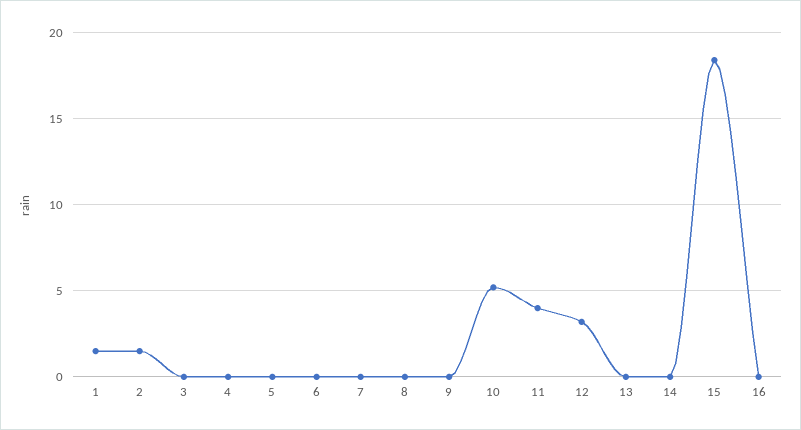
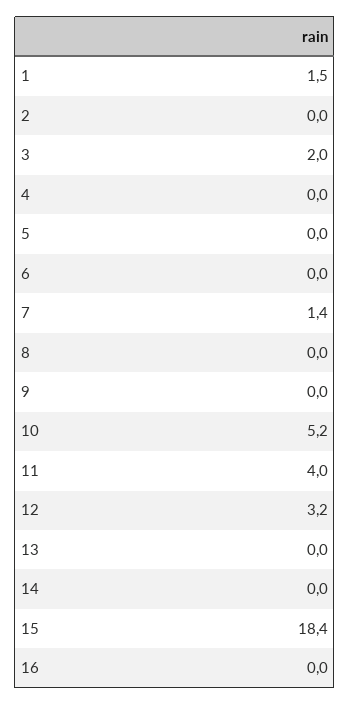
  {
    "1": 1.5,
-   "2": 1.5,
+   "2": 0,
-   "3": 0,
+   "3": 2,
    "4": 0,
    "5": 0,
    "6": 0,
-   "7": 0,
+   "7": 1.4,
    "8": 0,
    "9": 0,
    "10": 5.2,
    "11": 4,
    "12": 3.2,
    "13": 0,
    "14": 0,
    "15": 18.4,
    "16": 0
  }

